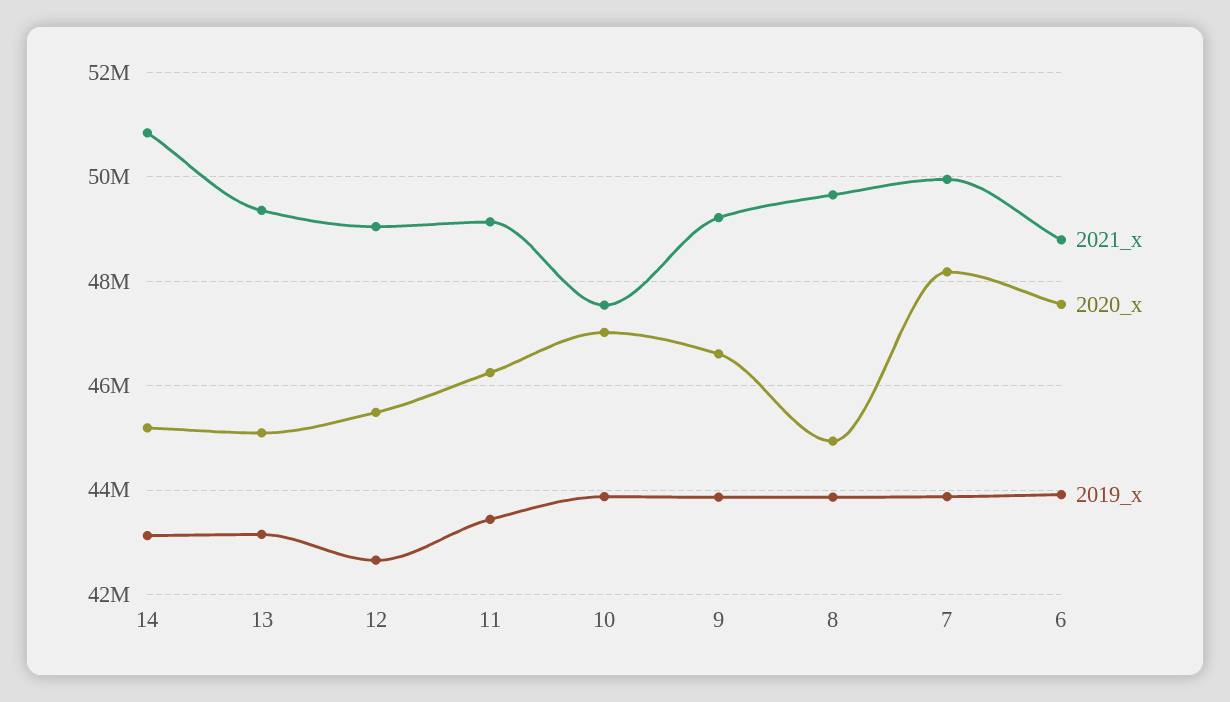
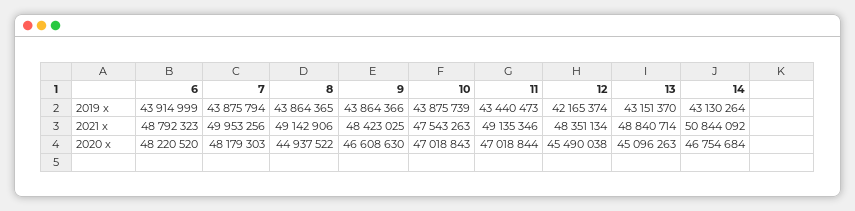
  {
    "2021_x": {
      "14": 50844092,
-     "13": 49400000,
+     "13": 48840714,
-     "12": 49000000,
+     "12": 48351134,
      "11": 49135346,
      "10": 47543263,
-     "9": 49200000,
+     "9": 48423025,
-     "8": 49600000,
+     "8": 49142906,
      "7": 49953256,
      "6": 48792323
    },
    "2020_x": {
-     "14": 45200000,
+     "14": 46754684,
      "13": 45096263,
      "12": 45490038,
-     "11": 46200000,
+     "11": 47018844,
      "10": 47018843,
      "9": 46608630,
      "8": 44937522,
      "7": 48179303,
-     "6": 47600000
+     "6": 48220520
    },
    "2019_x": {
      "14": 43130264,
      "13": 43151370,
-     "12": 42600000,
+     "12": 42165374,
      "11": 43440473,
      "10": 43875739,
      "9": 43864366,
      "8": 43864365,
      "7": 43875794,
      "6": 43914999
    }
  }

